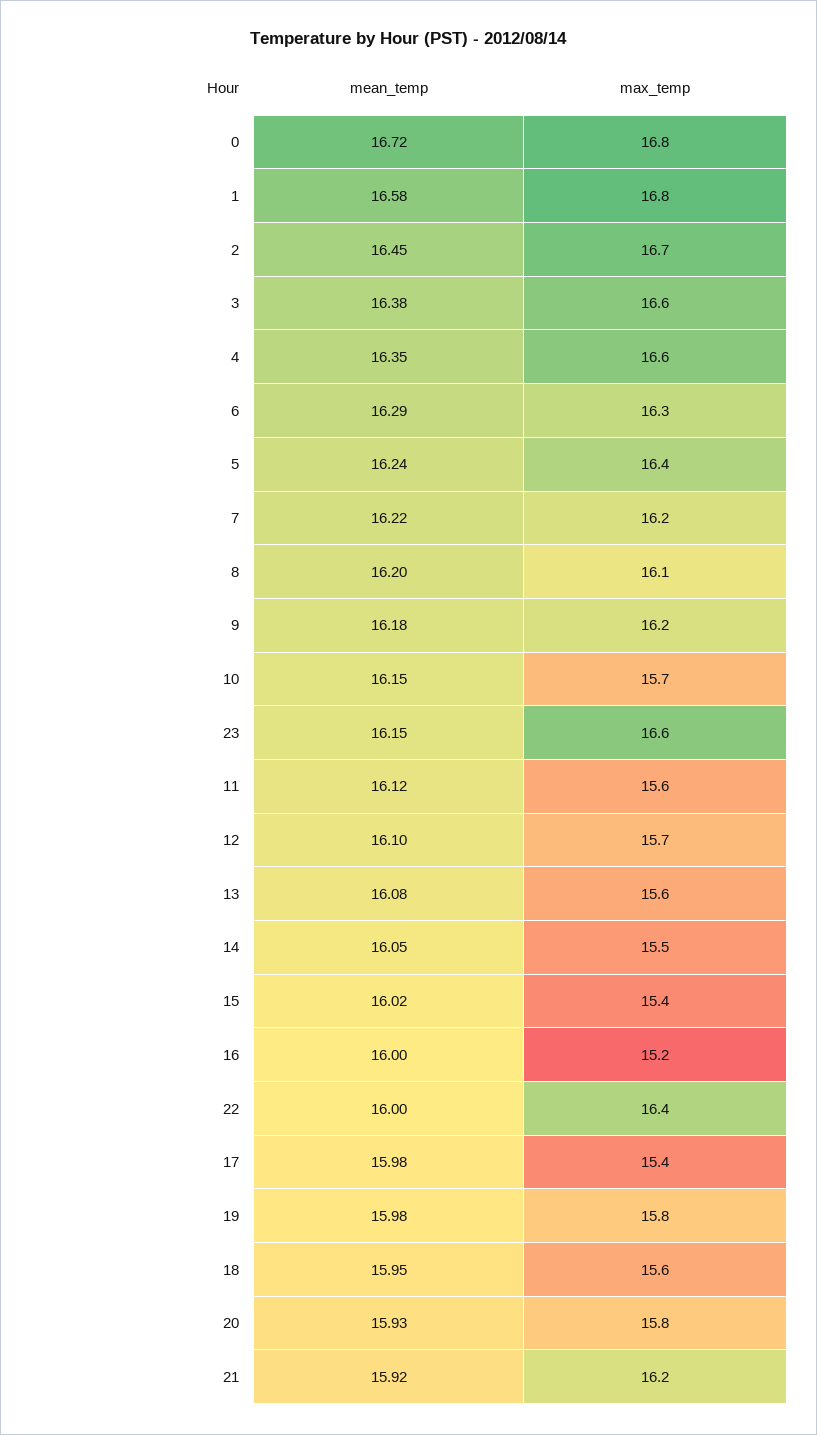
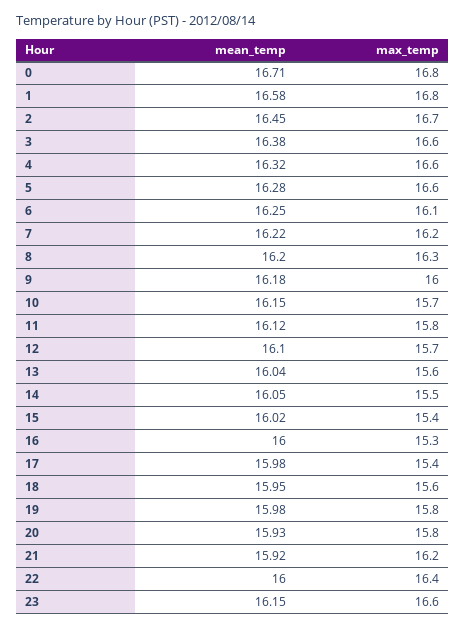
  {
    "mean_temp": {
-     "0": 16.72,
+     "0": 16.71,
      "1": 16.58,
      "2": 16.45,
      "3": 16.38,
-     "4": 16.35,
+     "4": 16.32,
-     "6": 16.29,
+     "6": 16.25,
-     "5": 16.24,
+     "5": 16.28,
      "7": 16.22,
      "8": 16.2,
      "9": 16.18,
      "10": 16.15,
      "23": 16.15,
      "11": 16.12,
      "12": 16.1,
-     "13": 16.08,
+     "13": 16.04,
      "14": 16.05,
      "15": 16.02,
      "16": 16,
      "22": 16,
      "17": 15.98,
      "19": 15.98,
      "18": 15.95,
      "20": 15.93,
      "21": 15.92
    },
    "max_temp": {
      "0": 16.8,
      "1": 16.8,
      "2": 16.7,
      "3": 16.6,
      "4": 16.6,
-     "6": 16.3,
+     "6": 16.1,
-     "5": 16.4,
+     "5": 16.6,
      "7": 16.2,
-     "8": 16.1,
+     "8": 16.3,
-     "9": 16.2,
+     "9": 16,
      "10": 15.7,
      "23": 16.6,
-     "11": 15.6,
+     "11": 15.8,
      "12": 15.7,
      "13": 15.6,
      "14": 15.5,
      "15": 15.4,
-     "16": 15.2,
+     "16": 15.3,
      "22": 16.4,
      "17": 15.4,
      "19": 15.8,
      "18": 15.6,
      "20": 15.8,
      "21": 16.2
    }
  }

